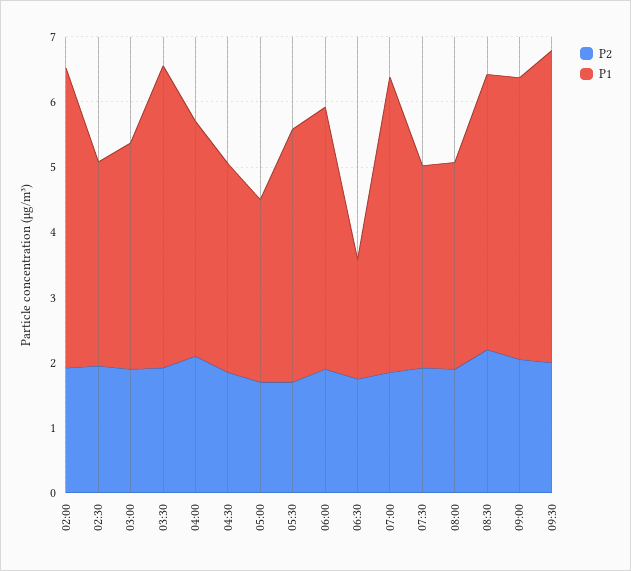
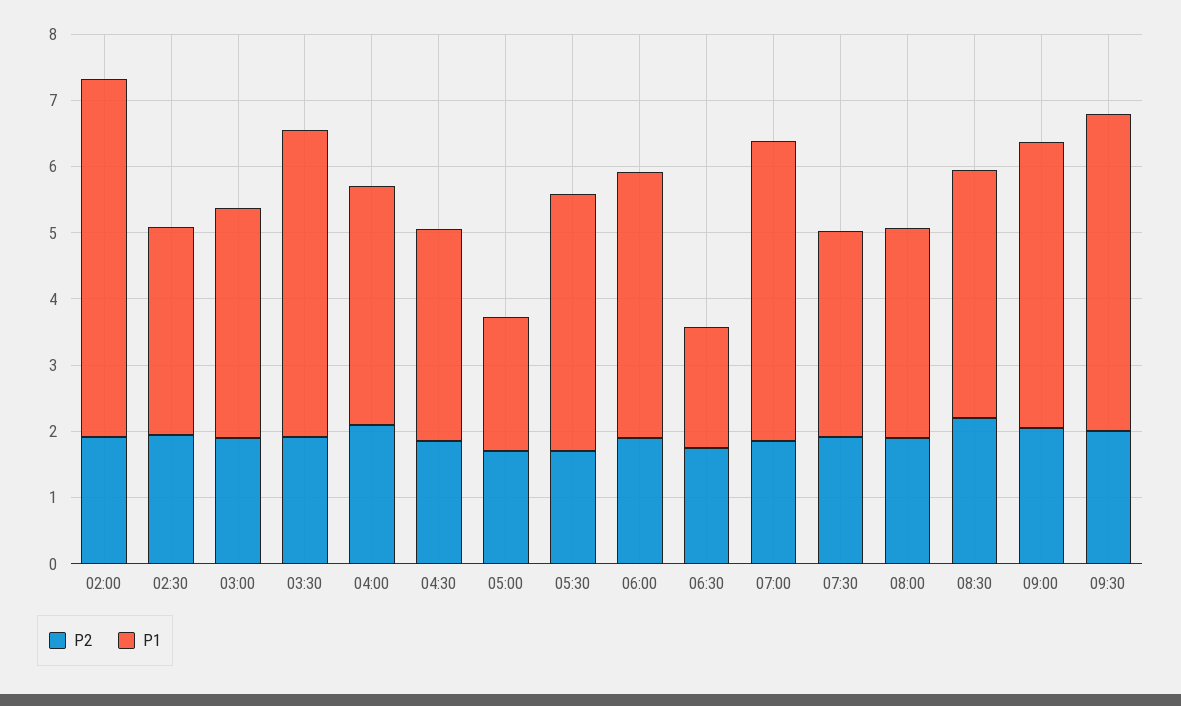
  {
    "P2": {
      "02:00": 2,
      "02:30": 2,
      "03:00": 2,
      "03:30": 2,
      "04:00": 2.2,
      "04:30": 1.8,
      "05:00": 1.8,
      "05:30": 1.8,
      "06:00": 2,
      "06:30": 1.8,
      "07:00": 1.8,
      "07:30": 2,
      "08:00": 2,
      "08:30": 2.2,
      "09:00": 2,
      "09:30": 2
    },
    "P1": {
-     "02:00": 4.6,
+     "02:00": 5.4,
      "02:30": 3.2,
      "03:00": 3.4,
      "03:30": 4.6,
      "04:00": 3.6,
      "04:30": 3.2,
-     "05:00": 2.8,
+     "05:00": 2,
      "05:30": 3.8,
      "06:00": 4,
      "06:30": 1.8,
      "07:00": 4.6,
      "07:30": 3.2,
      "08:00": 3.2,
-     "08:30": 4.2,
+     "08:30": 3.8,
      "09:00": 4.4,
      "09:30": 4.8
    }
  }

